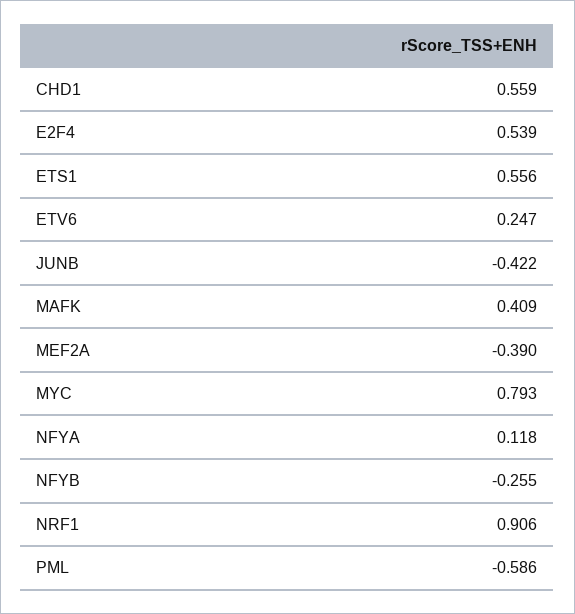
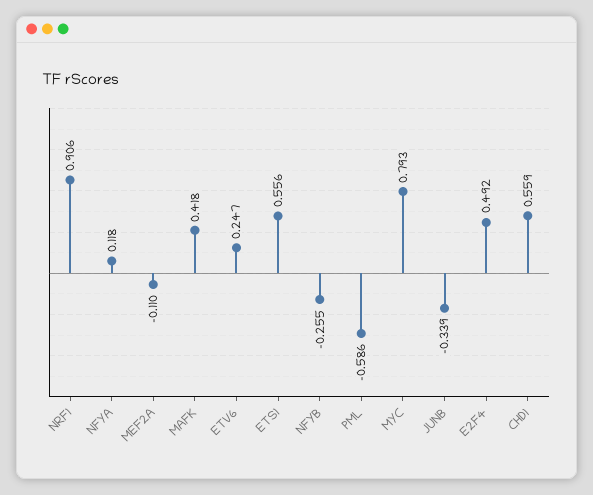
  {
    "CHD1": 0.559,
-   "E2F4": 0.539,
+   "E2F4": 0.492,
    "ETS1": 0.556,
    "ETV6": 0.247,
-   "JUNB": -0.422,
+   "JUNB": -0.339,
-   "MAFK": 0.409,
+   "MAFK": 0.418,
-   "MEF2A": -0.39,
+   "MEF2A": -0.11,
    "MYC": 0.793,
    "NFYA": 0.118,
    "NFYB": -0.255,
    "NRF1": 0.906,
    "PML": -0.586
  }

